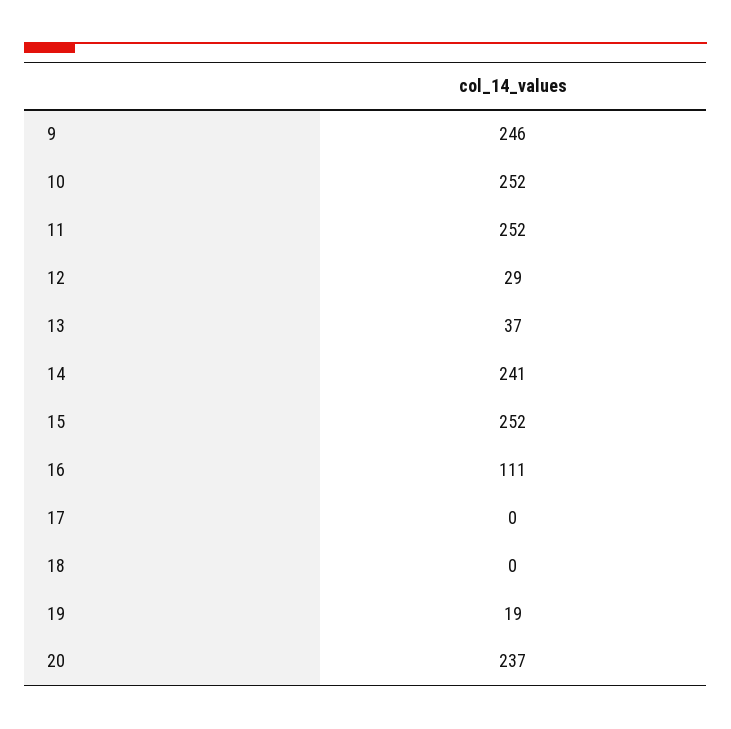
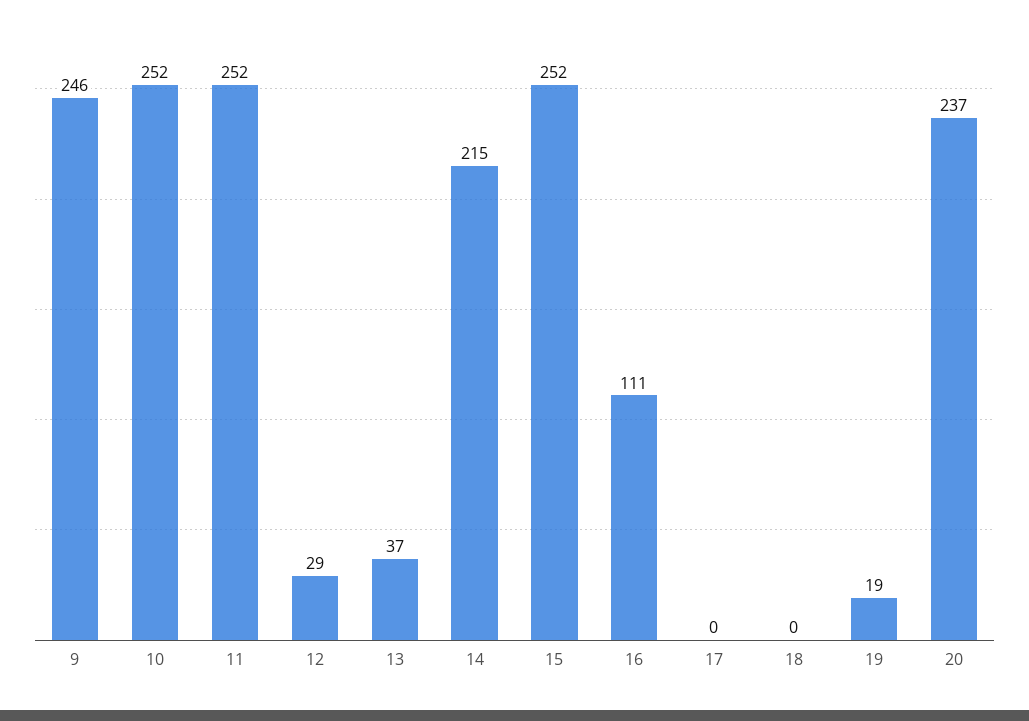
  {
    "9": 246,
    "10": 252,
    "11": 252,
    "12": 29,
    "13": 37,
-   "14": 241,
+   "14": 215,
    "15": 252,
    "16": 111,
    "17": 0,
    "18": 0,
    "19": 19,
    "20": 237
  }

